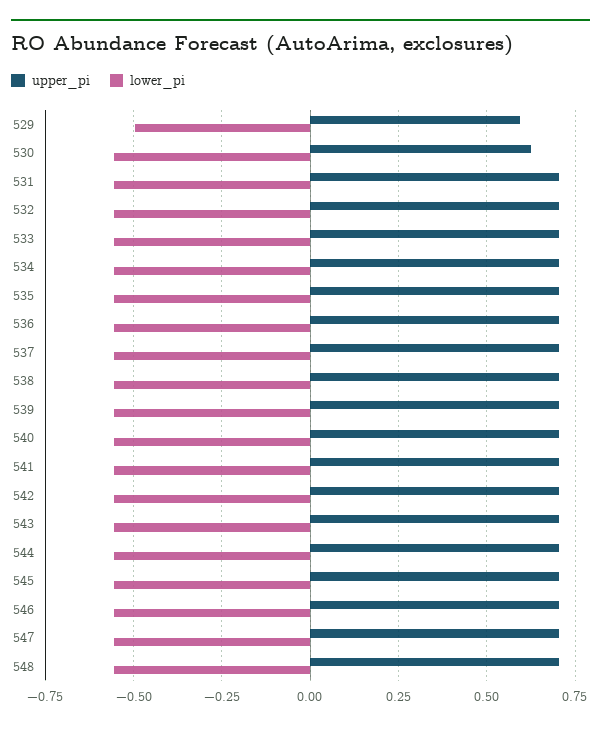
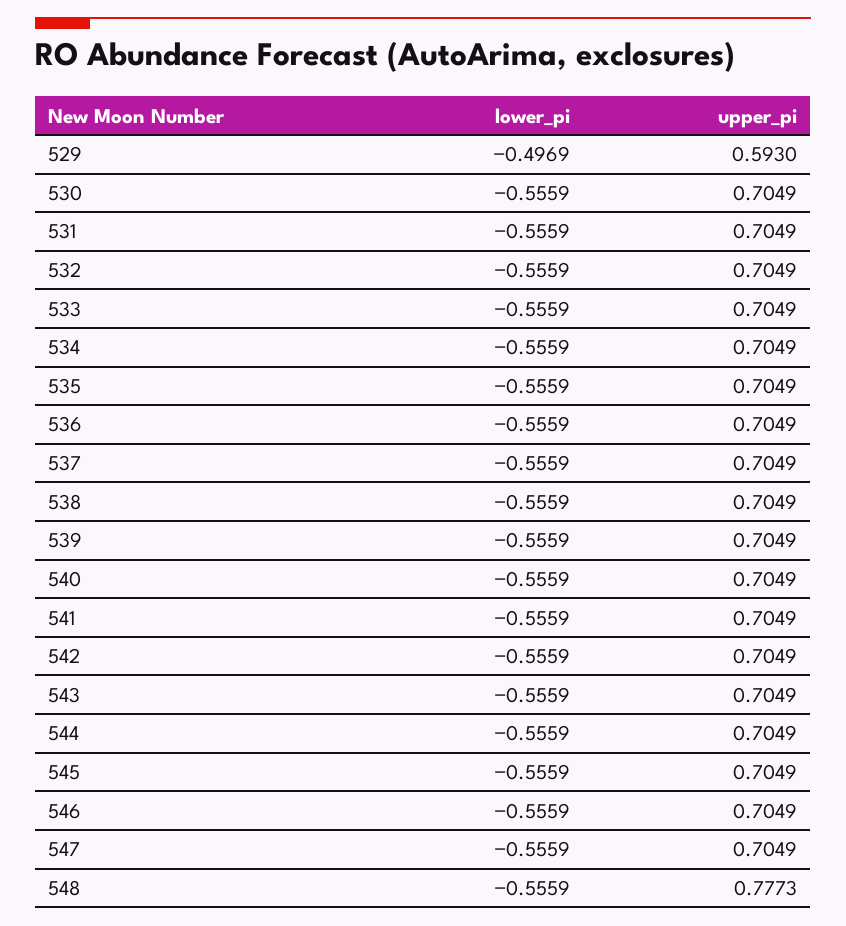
  {
    "upper_pi": {
      "529": 0.593,
-     "530": 0.625,
+     "530": 0.7049,
      "531": 0.7049,
      "532": 0.7049,
      "533": 0.7049,
      "534": 0.7049,
      "535": 0.7049,
      "536": 0.7049,
      "537": 0.7049,
      "538": 0.7049,
      "539": 0.7049,
      "540": 0.7049,
      "541": 0.7049,
      "542": 0.7049,
      "543": 0.7049,
      "544": 0.7049,
      "545": 0.7049,
      "546": 0.7049,
      "547": 0.7049,
-     "548": 0.7
+     "548": 0.7773
    },
    "lower_pi": {
      "529": -0.4969,
      "530": -0.5559,
      "531": -0.5559,
      "532": -0.5559,
      "533": -0.5559,
      "534": -0.5559,
      "535": -0.5559,
      "536": -0.5559,
      "537": -0.5559,
      "538": -0.5559,
      "539": -0.5559,
      "540": -0.5559,
      "541": -0.5559,
      "542": -0.5559,
      "543": -0.5559,
      "544": -0.5559,
      "545": -0.5559,
      "546": -0.5559,
      "547": -0.5559,
      "548": -0.5559
    }
  }

